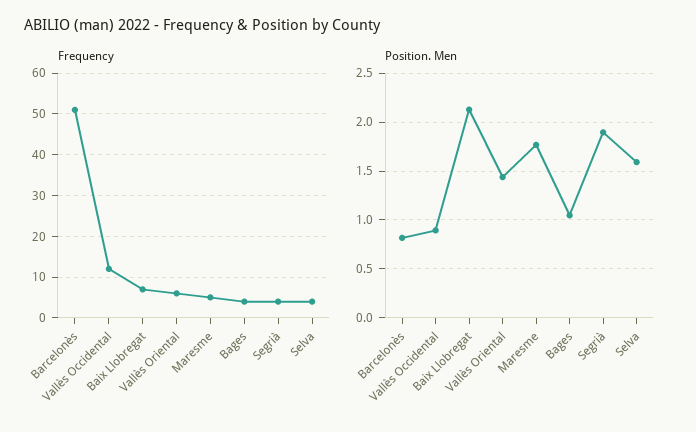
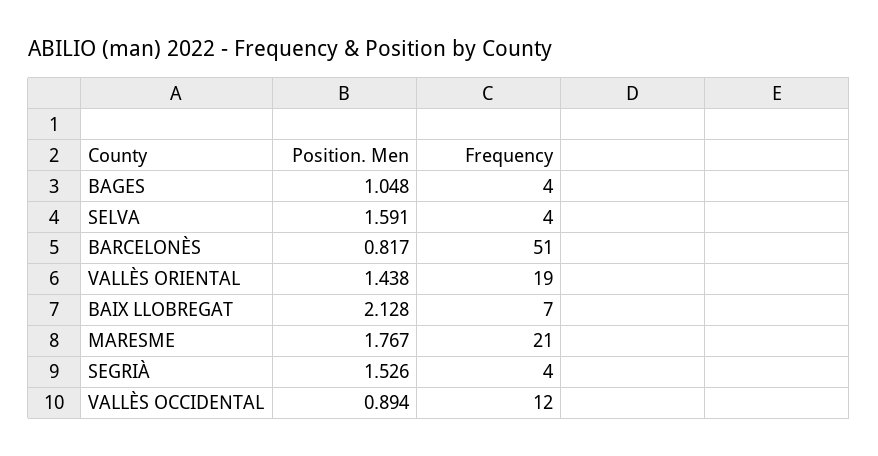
  {
    "Frequency": {
      "Barcelonès": 51,
      "Vallès Occidental": 12,
      "Baix Llobregat": 7,
-     "Vallès Oriental": 5,
+     "Vallès Oriental": 19,
-     "Maresme": 5,
+     "Maresme": 21,
      "Bages": 4,
      "Segrià": 4,
      "Selva": 4
    },
    "Position. Men": {
      "Barcelonès": 0.817,
      "Vallès Occidental": 0.894,
      "Baix Llobregat": 2.128,
      "Vallès Oriental": 1.438,
      "Maresme": 1.767,
      "Bages": 1.048,
-     "Segrià": 1.9,
+     "Segrià": 1.526,
      "Selva": 1.591
    }
  }

